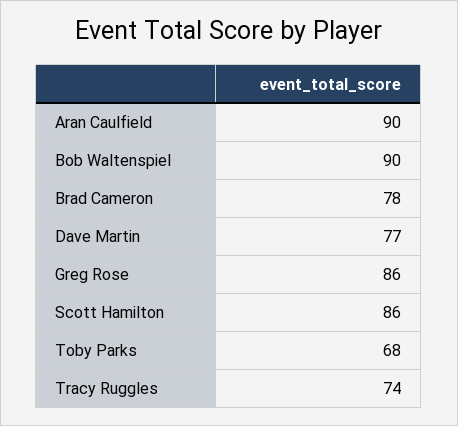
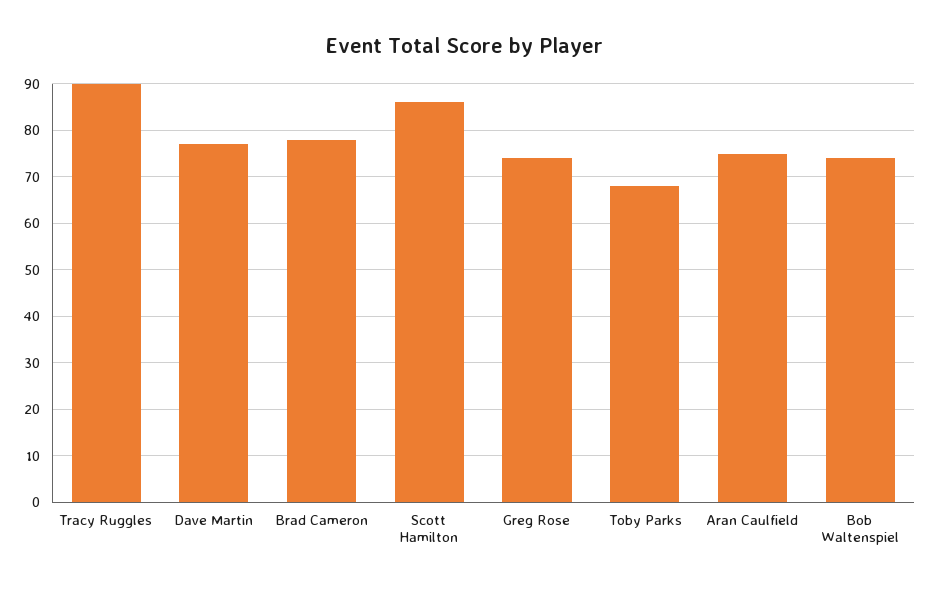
  {
-   "Aran Caulfield": 90,
+   "Aran Caulfield": 75,
-   "Bob Waltenspiel": 90,
+   "Bob Waltenspiel": 75,
    "Brad Cameron": 78,
    "Dave Martin": 77,
-   "Greg Rose": 86,
+   "Greg Rose": 75,
    "Scott Hamilton": 86,
    "Toby Parks": 68,
-   "Tracy Ruggles": 74
+   "Tracy Ruggles": 90
  }

